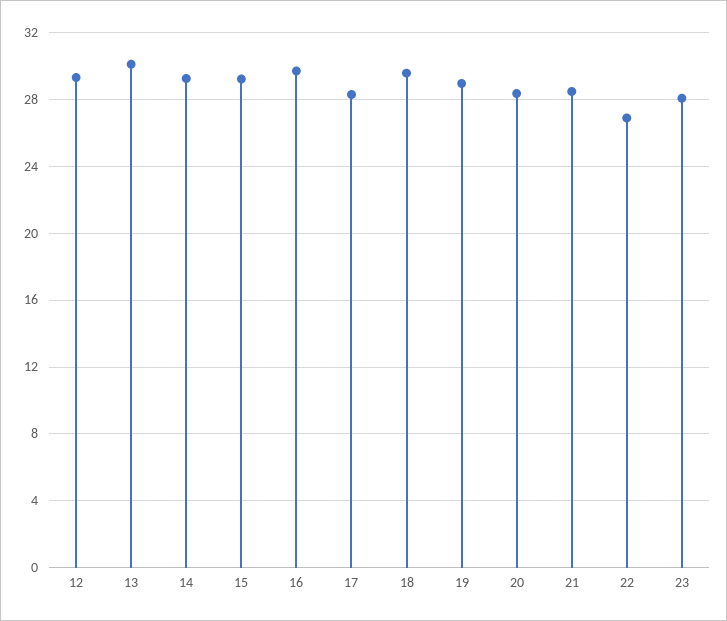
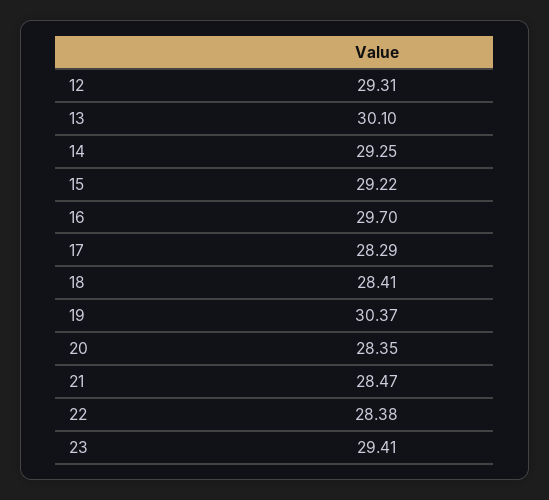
  {
    "12": 29.31,
    "13": 30.1,
    "14": 29.25,
    "15": 29.22,
    "16": 29.7,
    "17": 28.29,
-   "18": 29.5,
+   "18": 28.41,
-   "19": 29,
+   "19": 30.37,
    "20": 28.35,
    "21": 28.47,
-   "22": 27,
+   "22": 28.38,
-   "23": 28
+   "23": 29.41
  }

